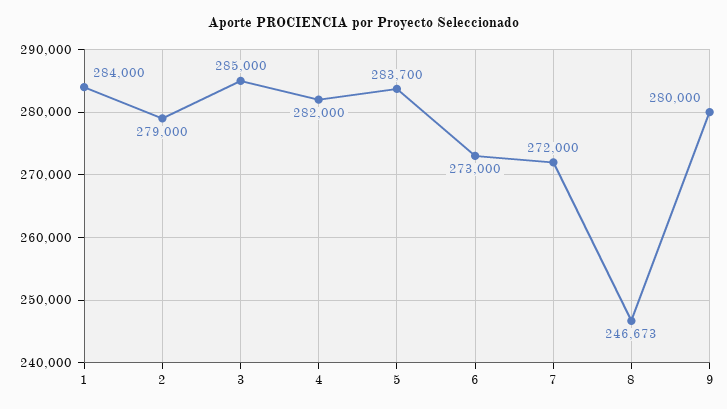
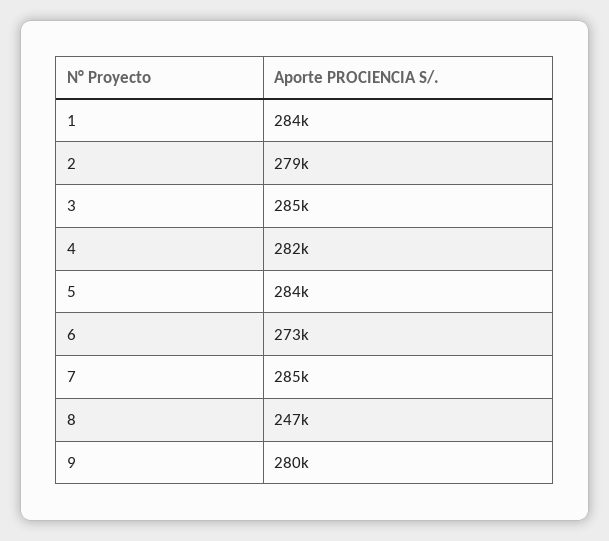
  {
    "1": 284000,
    "2": 279000,
    "3": 285000,
    "4": 282000,
    "5": 283700,
    "6": 273000,
-   "7": 272000,
+   "7": 285000,
    "8": 246673,
    "9": 280000
  }

